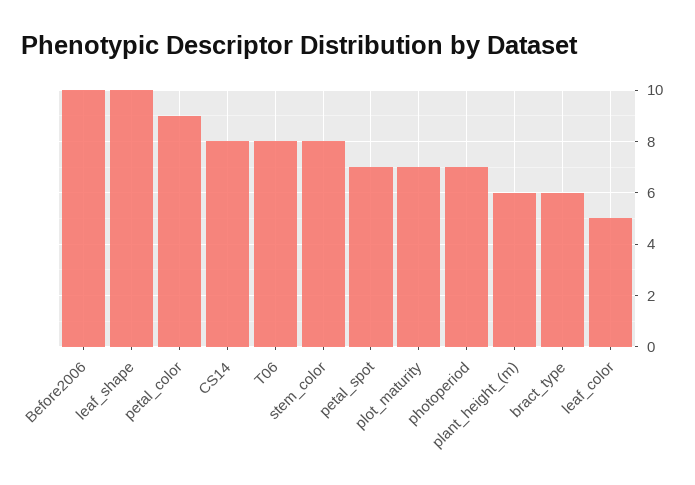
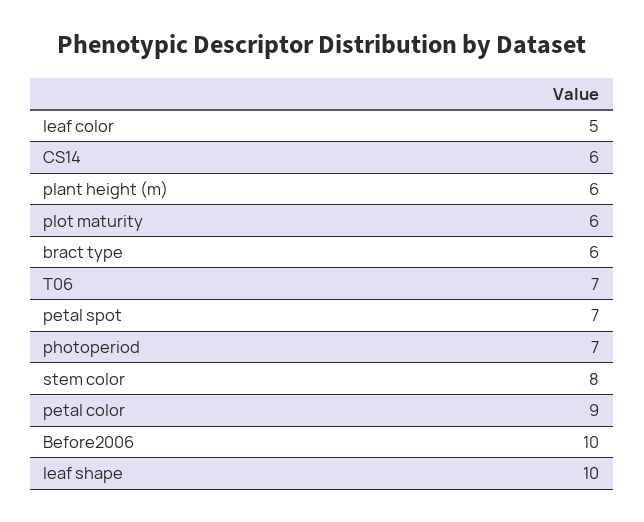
  {
    "Before2006": 10,
    "leaf_shape": 10,
    "petal_color": 9,
-   "CS14": 8,
+   "CS14": 6,
-   "T06": 8,
+   "T06": 7,
    "stem_color": 8,
    "petal_spot": 7,
-   "plot_maturity": 7,
+   "plot_maturity": 6,
    "photoperiod": 7,
    "plant_height_(m)": 6,
    "bract_type": 6,
    "leaf_color": 5
  }

